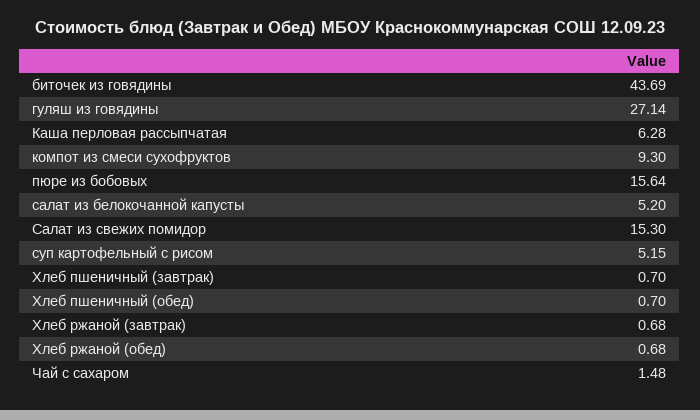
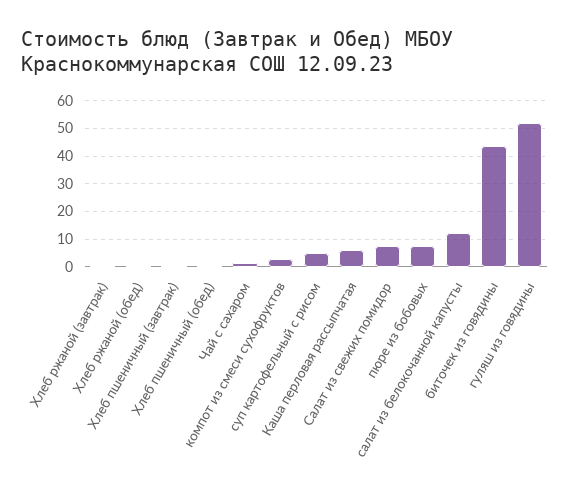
  {
    "биточек из говядины": 43.69,
-   "гуляш из говядины": 27.14,
+   "гуляш из говядины": 52.5,
    "Каша перловая рассыпчатая": 6.28,
-   "компот из смеси сухофруктов": 9.3,
+   "компот из смеси сухофруктов": 2.5,
-   "пюре из бобовых": 15.64,
+   "пюре из бобовых": 7.5,
-   "салат из белокочанной капусты": 5.2,
+   "салат из белокочанной капусты": 12.5,
-   "Салат из свежих помидор": 15.3,
+   "Салат из свежих помидор": 7.5,
    "суп картофельный с рисом": 5.15,
    "Хлеб пшеничный (завтрак)": 0.7,
    "Хлеб пшеничный (обед)": 0.7,
    "Хлеб ржаной (завтрак)": 0.68,
    "Хлеб ржаной (обед)": 0.68,
    "Чай с сахаром": 1.48
  }

